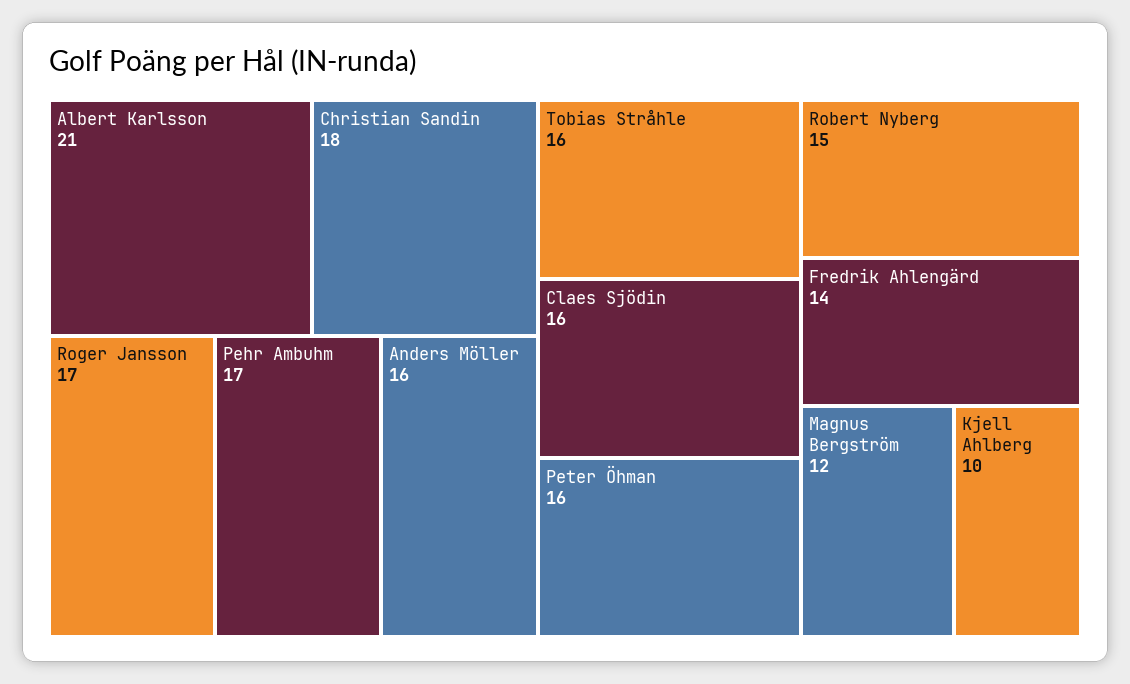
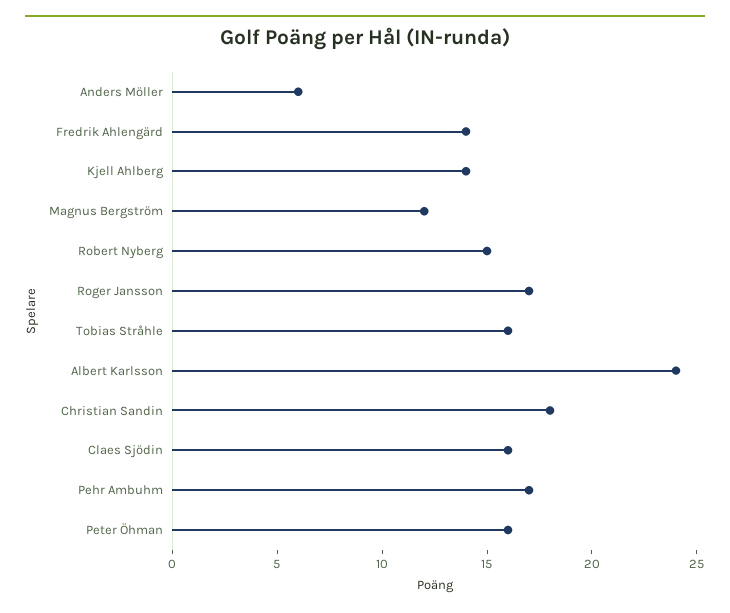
  {
-   "Albert Karlsson": 21,
+   "Albert Karlsson": 24,
    "Christian Sandin": 18,
    "Roger Jansson": 17,
    "Pehr Ambuhm": 17,
-   "Anders Möller": 16,
+   "Anders Möller": 6,
    "Tobias Stråhle": 16,
    "Claes Sjödin": 16,
    "Peter Öhman": 16,
    "Robert Nyberg": 15,
    "Fredrik Ahlengärd": 14,
    "Magnus Bergström": 12,
-   "Kjell Ahlberg": 10
+   "Kjell Ahlberg": 14
  }

